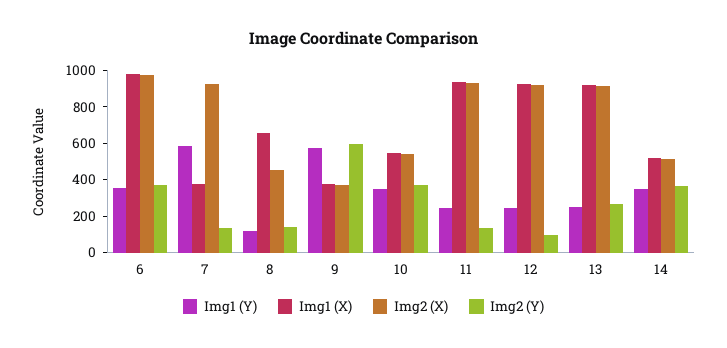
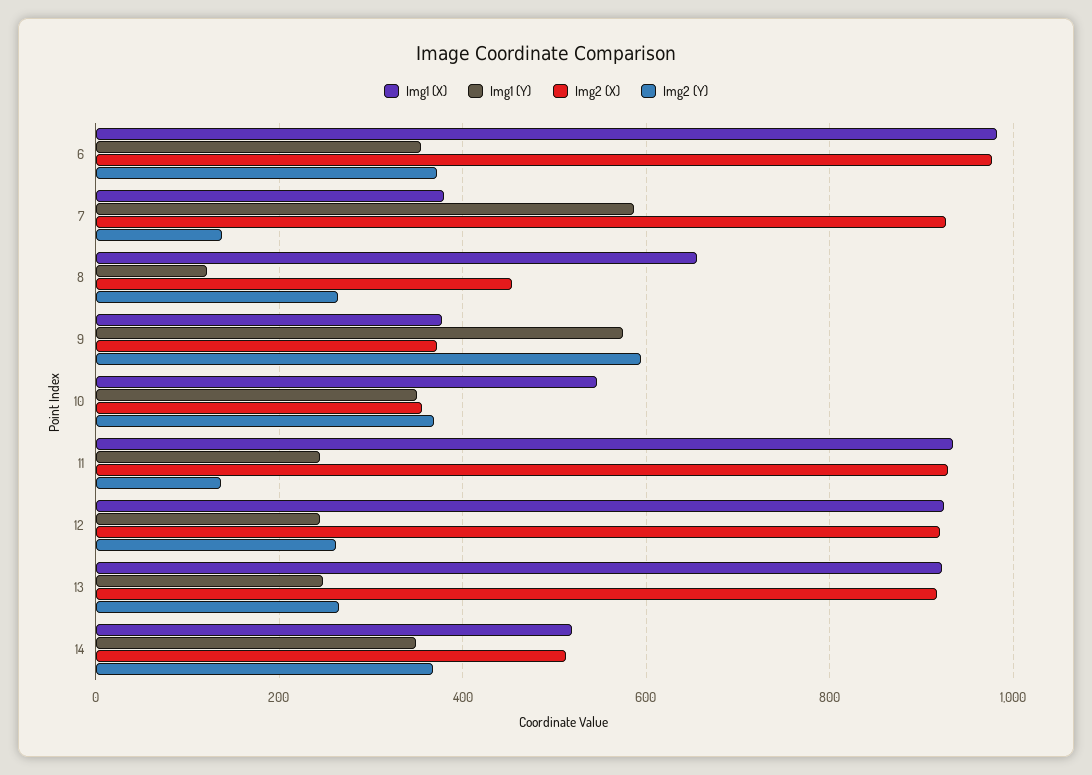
  {
    "Img1 (Y)": {
      "6": 360,
      "7": 580,
      "8": 120,
      "9": 580,
      "10": 360,
      "11": 240,
      "12": 240,
      "13": 240,
      "14": 340
    },
    "Img1 (X)": {
      "6": 980,
      "7": 380,
      "8": 660,
      "9": 380,
      "10": 540,
      "11": 940,
      "12": 920,
      "13": 920,
      "14": 520
    },
    "Img2 (X)": {
      "6": 980,
      "7": 920,
      "8": 460,
      "9": 380,
-     "10": 550,
+     "10": 360,
      "11": 920,
      "12": 920,
      "13": 920,
      "14": 520
    },
    "Img2 (Y)": {
      "6": 380,
      "7": 140,
-     "8": 150,
+     "8": 260,
      "9": 600,
      "10": 360,
      "11": 140,
-     "12": 100,
+     "12": 260,
      "13": 260,
      "14": 360
    }
  }

